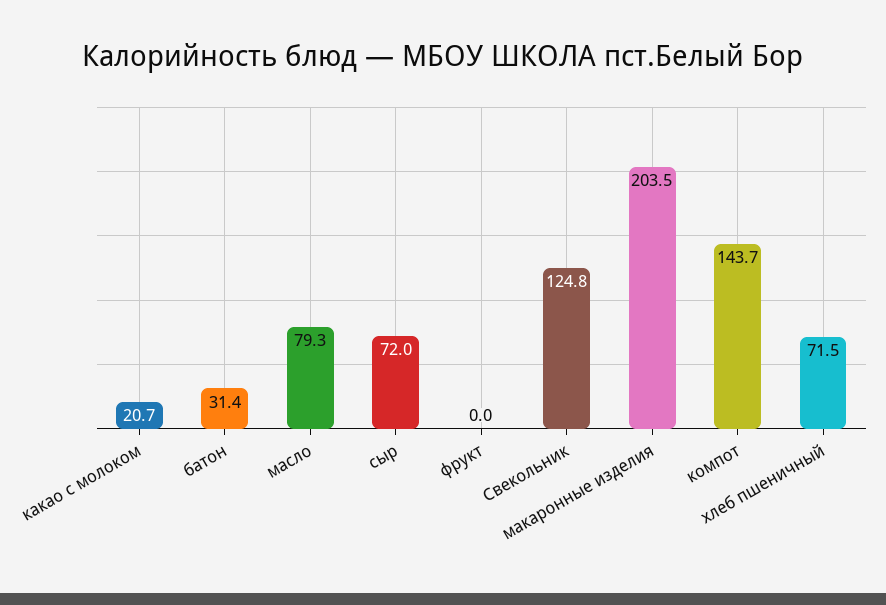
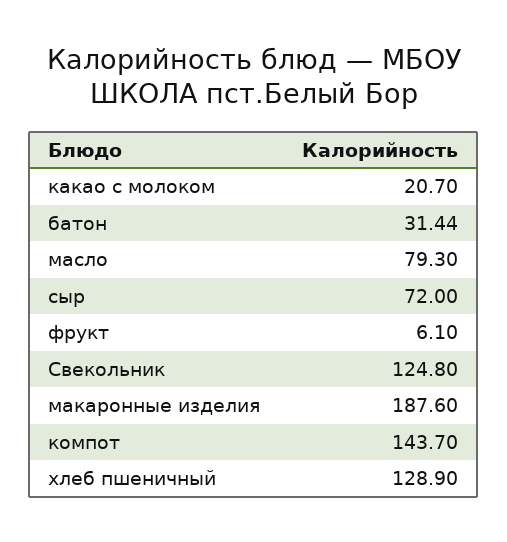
  {
    "какао с молоком": 20.7,
    "батон": 31.44,
    "масло": 79.3,
    "сыр": 72,
-   "фрукт": 0,
+   "фрукт": 6.1,
    "Свекольник": 124.8,
-   "макаронные изделия": 203.5,
+   "макаронные изделия": 187.6,
    "компот": 143.7,
-   "хлеб пшеничный": 71.5
+   "хлеб пшеничный": 128.9
  }

